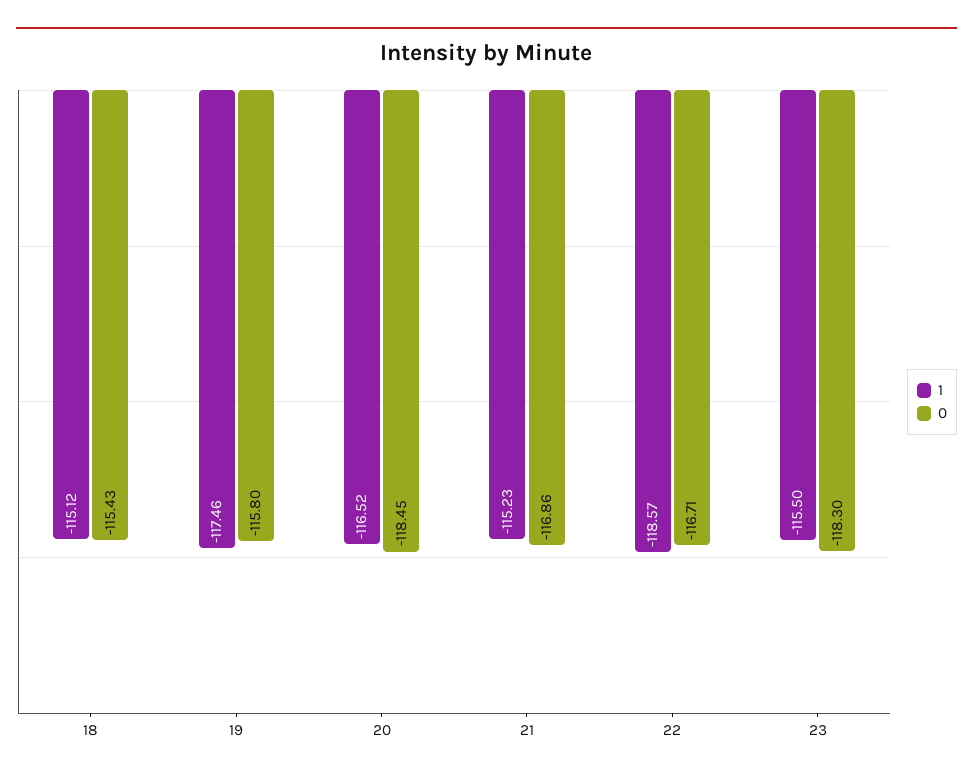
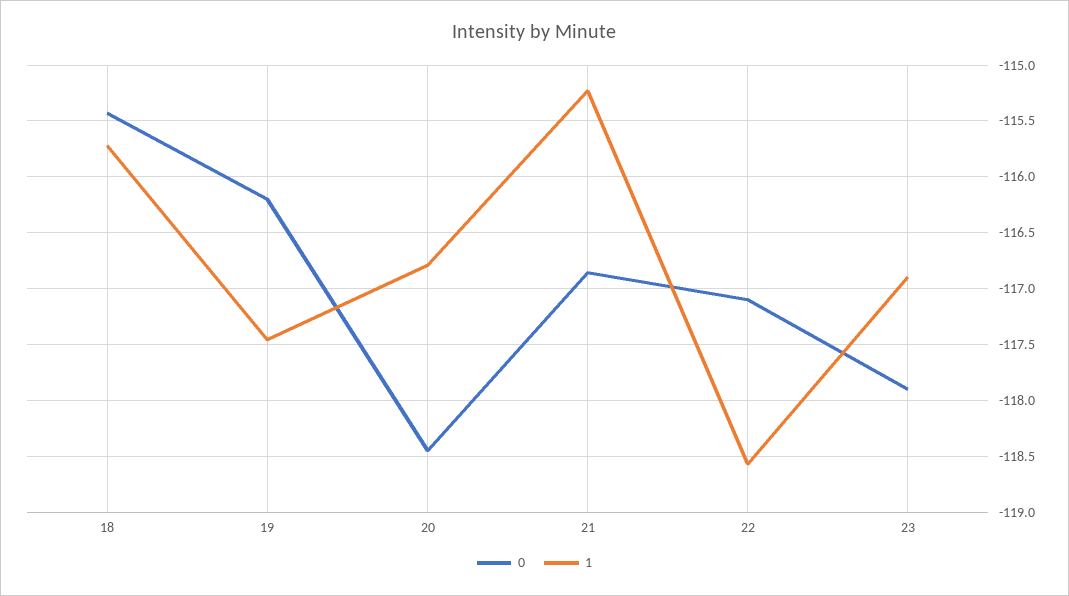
  {
    "1": {
-     "18": -115.12,
+     "18": -115.7,
      "19": -117.46,
-     "20": -116.52,
+     "20": -116.8,
      "21": -115.23,
      "22": -118.57,
-     "23": -115.5
+     "23": -116.9
    },
    "0": {
      "18": -115.43,
-     "19": -115.8,
+     "19": -116.2,
      "20": -118.45,
      "21": -116.86,
-     "22": -116.71,
+     "22": -117.1,
-     "23": -118.3
+     "23": -117.9
    }
  }

